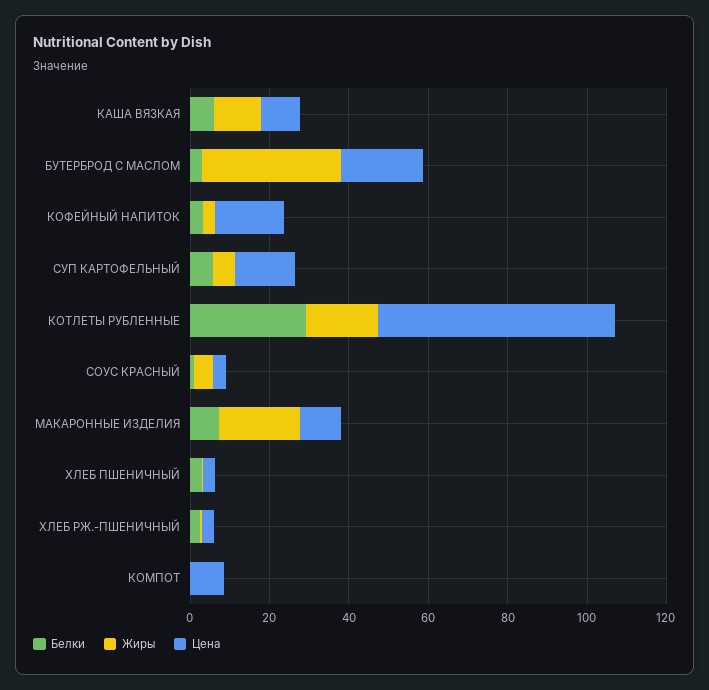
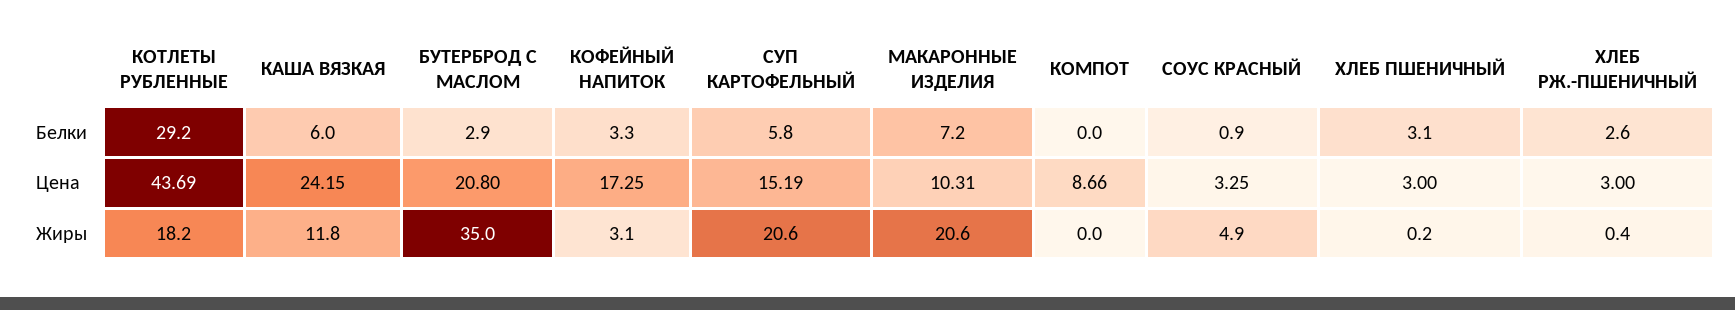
  {
    "Белки": {
      "КАША ВЯЗКАЯ": 6,
      "БУТЕРБРОД С МАСЛОМ": 2.9,
      "КОФЕЙНЫЙ НАПИТОК": 3.3,
      "СУП КАРТОФЕЛЬНЫЙ": 5.8,
      "КОТЛЕТЫ РУБЛЕННЫЕ": 29.2,
      "СОУС КРАСНЫЙ": 0.9,
      "МАКАРОННЫЕ ИЗДЕЛИЯ": 7.2,
      "ХЛЕБ ПШЕНИЧНЫЙ": 3.1,
      "ХЛЕБ РЖ.-ПШЕНИЧНЫЙ": 2.6,
      "КОМПОТ": 0
    },
    "Жиры": {
      "КАША ВЯЗКАЯ": 11.8,
      "БУТЕРБРОД С МАСЛОМ": 35,
      "КОФЕЙНЫЙ НАПИТОК": 3.1,
-     "СУП КАРТОФЕЛЬНЫЙ": 5,
+     "СУП КАРТОФЕЛЬНЫЙ": 20.6,
      "КОТЛЕТЫ РУБЛЕННЫЕ": 18.2,
      "СОУС КРАСНЫЙ": 4.9,
      "МАКАРОННЫЕ ИЗДЕЛИЯ": 20.6,
      "ХЛЕБ ПШЕНИЧНЫЙ": 0.2,
      "ХЛЕБ РЖ.-ПШЕНИЧНЫЙ": 0.4,
      "КОМПОТ": 0
    },
    "Цена": {
-     "КАША ВЯЗКАЯ": 10,
+     "КАША ВЯЗКАЯ": 24.15,
      "БУТЕРБРОД С МАСЛОМ": 20.8,
      "КОФЕЙНЫЙ НАПИТОК": 17.25,
      "СУП КАРТОФЕЛЬНЫЙ": 15.19,
-     "КОТЛЕТЫ РУБЛЕННЫЕ": 60,
+     "КОТЛЕТЫ РУБЛЕННЫЕ": 43.69,
      "СОУС КРАСНЫЙ": 3.25,
      "МАКАРОННЫЕ ИЗДЕЛИЯ": 10.31,
      "ХЛЕБ ПШЕНИЧНЫЙ": 3,
      "ХЛЕБ РЖ.-ПШЕНИЧНЫЙ": 3,
      "КОМПОТ": 8.66
    }
  }

